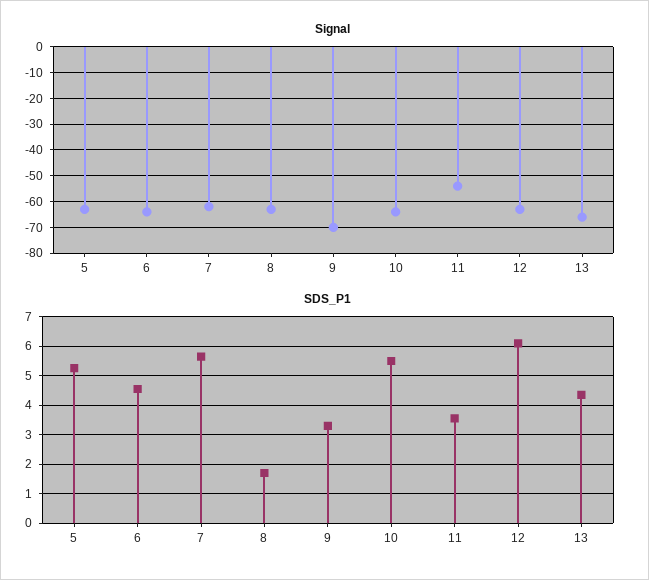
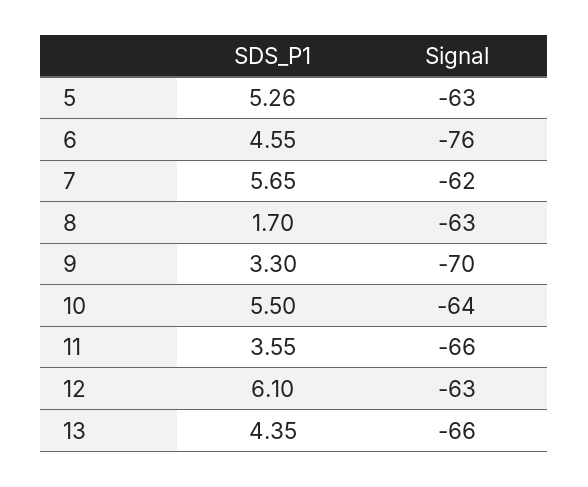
  {
    "Signal": {
      "5": -63,
-     "6": -65,
+     "6": -76,
      "7": -62,
      "8": -63,
      "9": -70,
      "10": -64,
-     "11": -55,
+     "11": -66,
      "12": -63,
      "13": -66
    },
    "SDS_P1": {
      "5": 5.26,
      "6": 4.55,
      "7": 5.65,
      "8": 1.7,
      "9": 3.3,
      "10": 5.5,
      "11": 3.55,
      "12": 6.1,
      "13": 4.35
    }
  }

